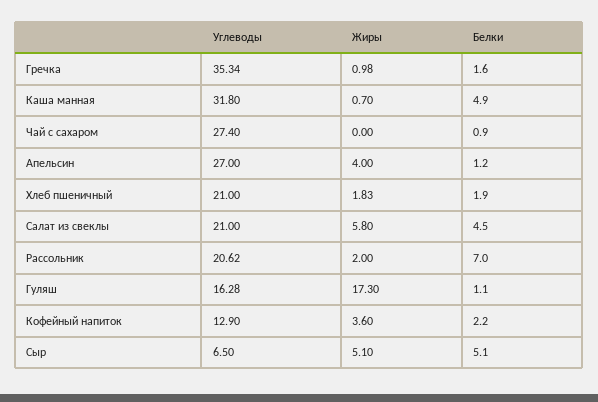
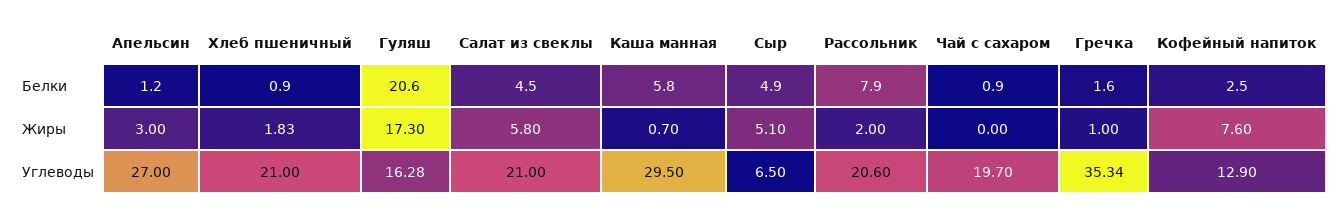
  {
    "Углеводы": {
      "Гречка": 35.34,
-     "Каша манная": 31.8,
+     "Каша манная": 29.5,
-     "Чай с сахаром": 27.4,
+     "Чай с сахаром": 19.7,
      "Апельсин": 27,
      "Хлеб пшеничный": 21,
      "Салат из свеклы": 21,
-     "Рассольник": 20.62,
+     "Рассольник": 20.6,
      "Гуляш": 16.28,
      "Кофейный напиток": 12.9,
      "Сыр": 6.5
    },
    "Жиры": {
-     "Гречка": 0.98,
+     "Гречка": 1,
      "Каша манная": 0.7,
      "Чай с сахаром": 0,
-     "Апельсин": 4,
+     "Апельсин": 3,
      "Хлеб пшеничный": 1.83,
      "Салат из свеклы": 5.8,
      "Рассольник": 2,
      "Гуляш": 17.3,
-     "Кофейный напиток": 3.6,
+     "Кофейный напиток": 7.6,
      "Сыр": 5.1
    },
    "Белки": {
      "Гречка": 1.6,
-     "Каша манная": 4.9,
+     "Каша манная": 5.8,
      "Чай с сахаром": 0.9,
      "Апельсин": 1.2,
-     "Хлеб пшеничный": 1.9,
+     "Хлеб пшеничный": 0.9,
      "Салат из свеклы": 4.5,
-     "Рассольник": 7,
+     "Рассольник": 7.9,
-     "Гуляш": 1.1,
+     "Гуляш": 20.6,
-     "Кофейный напиток": 2.2,
+     "Кофейный напиток": 2.5,
-     "Сыр": 5.1
+     "Сыр": 4.9
    }
  }

